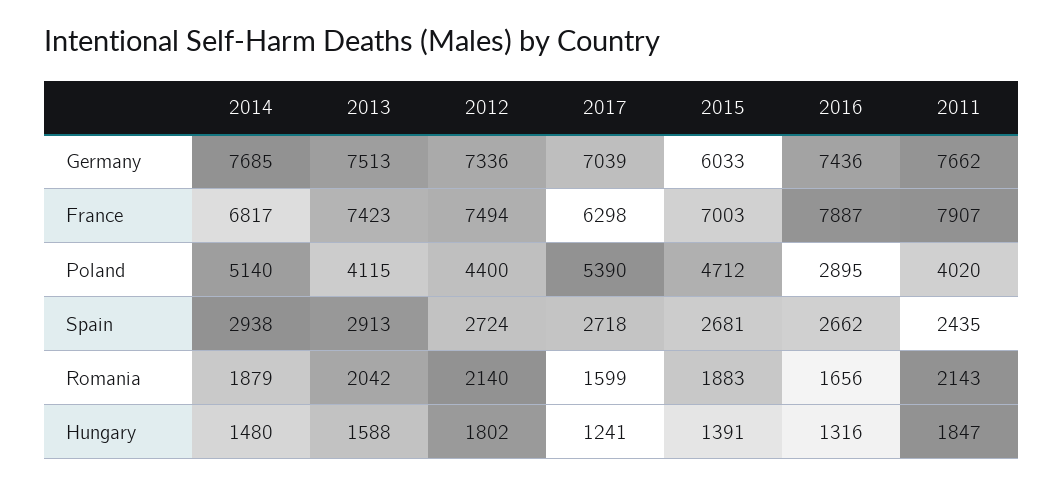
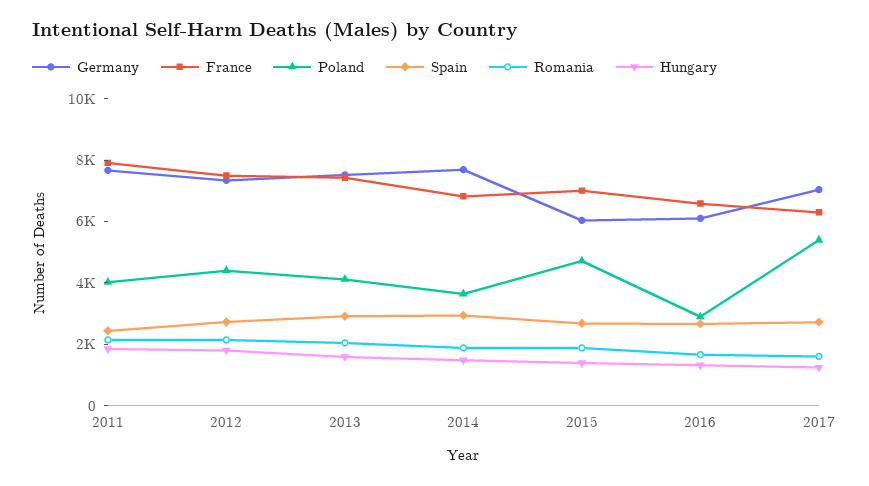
  {
    "Germany": {
      "2014": 7685,
      "2013": 7513,
      "2012": 7336,
      "2017": 7039,
      "2015": 6033,
-     "2016": 7436,
+     "2016": 6000,
      "2011": 7662
    },
    "France": {
      "2014": 6817,
      "2013": 7423,
      "2012": 7494,
      "2017": 6298,
      "2015": 7003,
-     "2016": 7887,
+     "2016": 6500,
      "2011": 7907
    },
    "Poland": {
-     "2014": 5140,
+     "2014": 3500,
      "2013": 4115,
      "2012": 4400,
      "2017": 5390,
      "2015": 4712,
      "2016": 2895,
      "2011": 4020
    },
    "Spain": {
      "2014": 2938,
      "2013": 2913,
      "2012": 2724,
      "2017": 2718,
      "2015": 2681,
      "2016": 2662,
      "2011": 2435
    },
    "Romania": {
      "2014": 1879,
      "2013": 2042,
      "2012": 2140,
      "2017": 1599,
      "2015": 1883,
      "2016": 1656,
      "2011": 2143
    },
    "Hungary": {
      "2014": 1480,
      "2013": 1588,
      "2012": 1802,
      "2017": 1241,
      "2015": 1391,
      "2016": 1316,
      "2011": 1847
    }
  }

